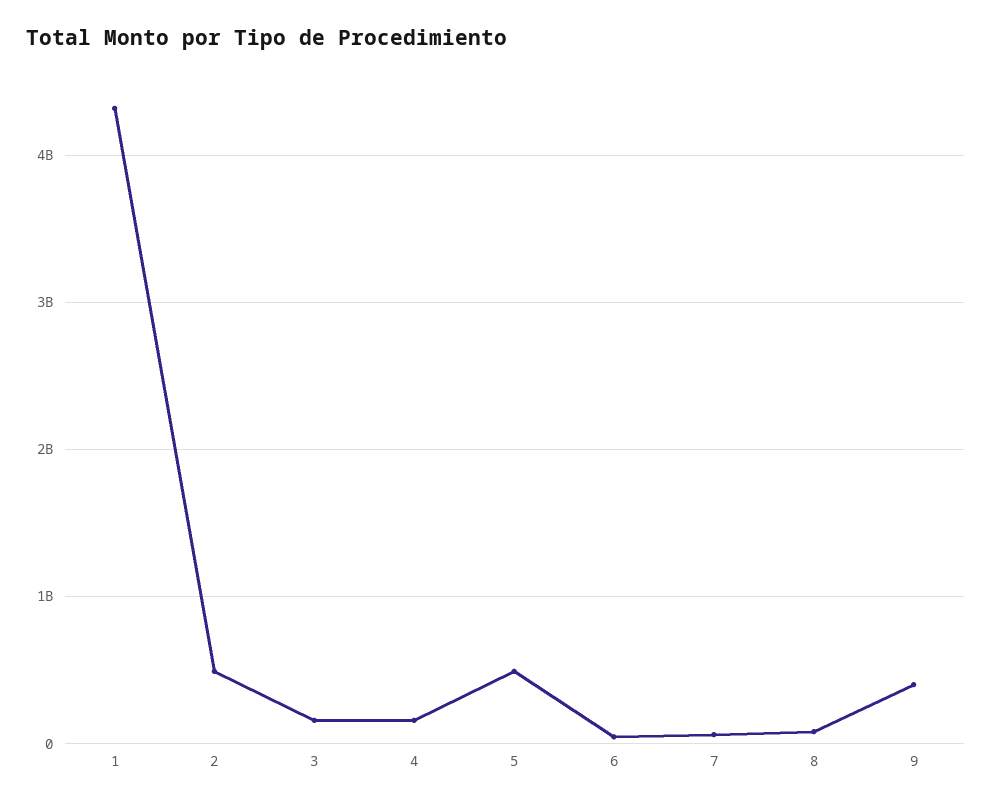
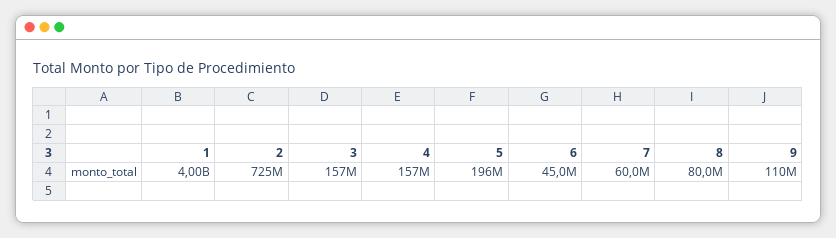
  {
-   "1": 4300000000,
+   "1": 4000000000,
-   "2": 500000000,
+   "2": 725000000,
    "3": 157000000,
    "4": 157000000,
-   "5": 500000000,
+   "5": 196000000,
    "6": 45000000,
    "7": 60000000,
    "8": 80000000,
-   "9": 400000000
+   "9": 110000000
  }

